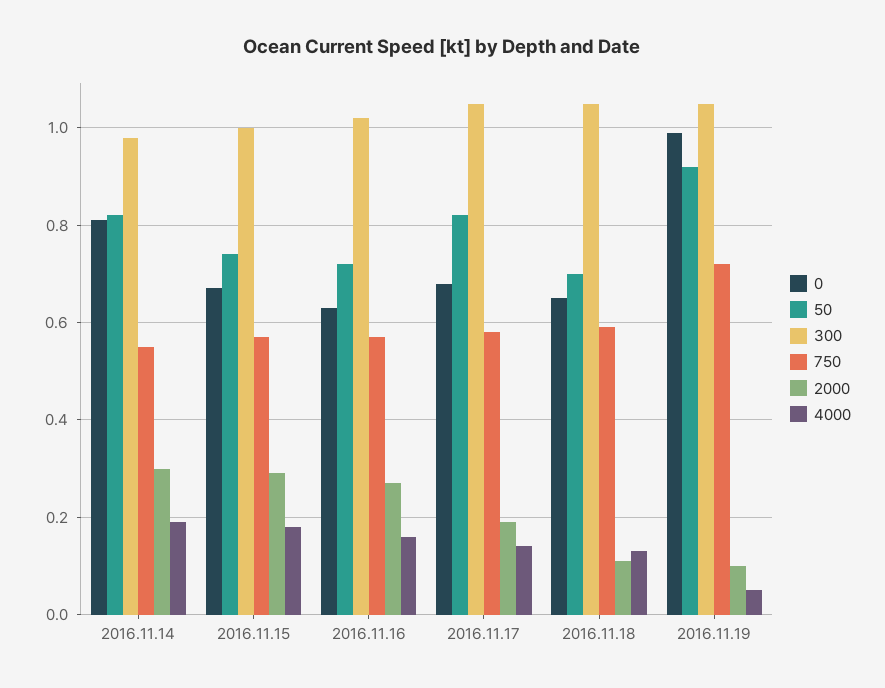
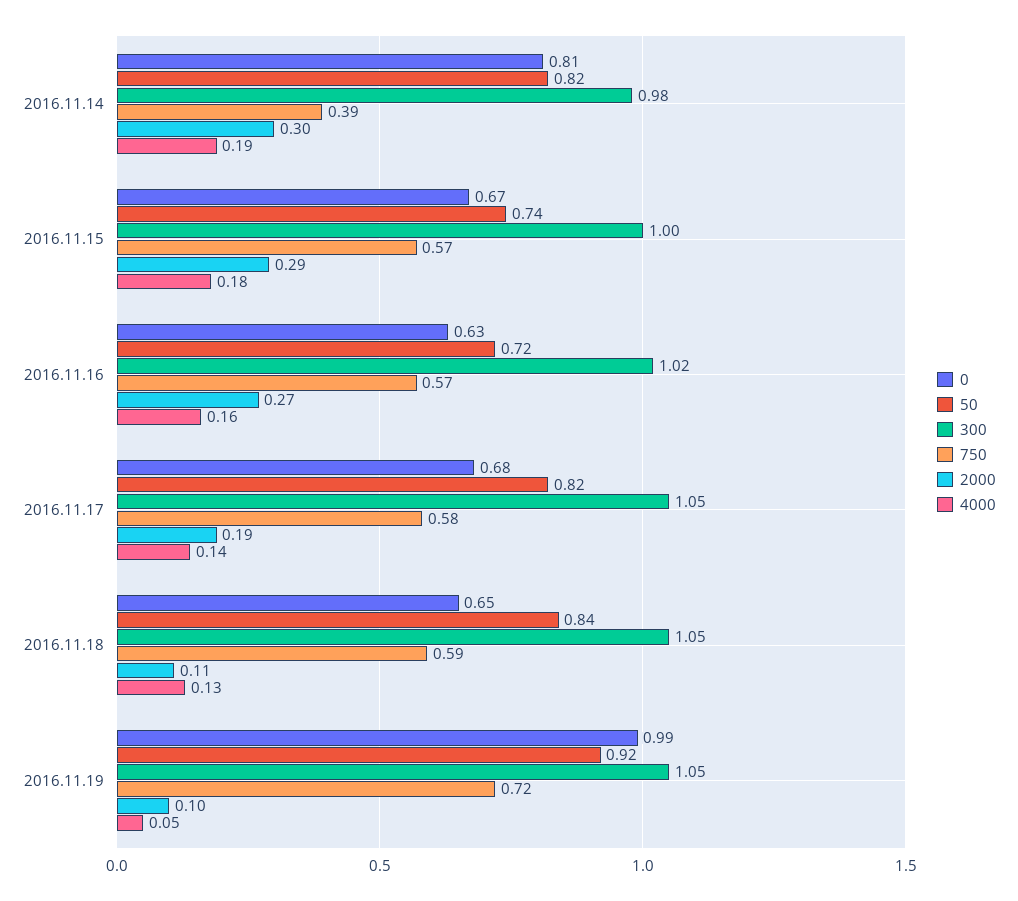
  {
    "0": {
      "2016.11.14": 0.81,
      "2016.11.15": 0.67,
      "2016.11.16": 0.63,
      "2016.11.17": 0.68,
      "2016.11.18": 0.65,
      "2016.11.19": 0.99
    },
    "50": {
      "2016.11.14": 0.82,
      "2016.11.15": 0.74,
      "2016.11.16": 0.72,
      "2016.11.17": 0.82,
-     "2016.11.18": 0.7,
+     "2016.11.18": 0.84,
      "2016.11.19": 0.92
    },
    "300": {
      "2016.11.14": 0.98,
      "2016.11.15": 1,
      "2016.11.16": 1.02,
      "2016.11.17": 1.05,
      "2016.11.18": 1.05,
      "2016.11.19": 1.05
    },
    "750": {
-     "2016.11.14": 0.55,
+     "2016.11.14": 0.39,
      "2016.11.15": 0.57,
      "2016.11.16": 0.57,
      "2016.11.17": 0.58,
      "2016.11.18": 0.59,
      "2016.11.19": 0.72
    },
    "2000": {
      "2016.11.14": 0.3,
      "2016.11.15": 0.29,
      "2016.11.16": 0.27,
      "2016.11.17": 0.19,
      "2016.11.18": 0.11,
      "2016.11.19": 0.1
    },
    "4000": {
      "2016.11.14": 0.19,
      "2016.11.15": 0.18,
      "2016.11.16": 0.16,
      "2016.11.17": 0.14,
      "2016.11.18": 0.13,
      "2016.11.19": 0.05
    }
  }

